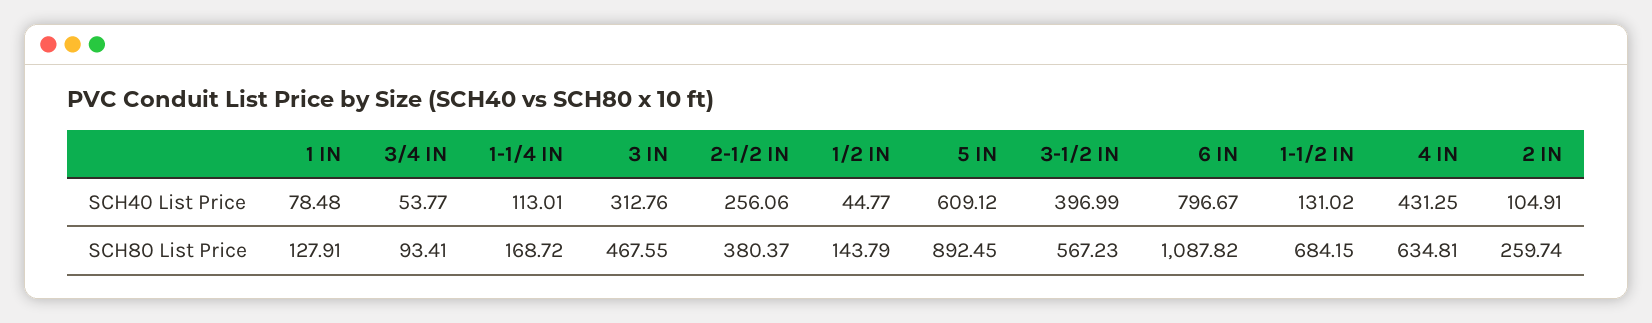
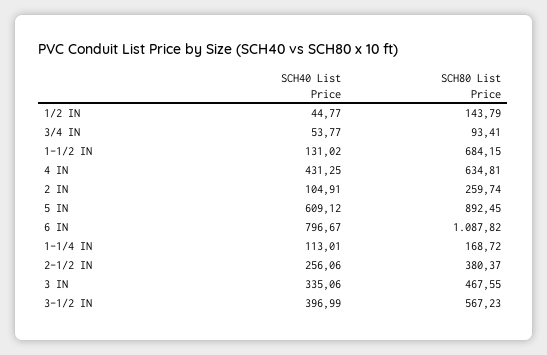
  {
-   "1 IN": {
-     "SCH40 List Price": 78.48,
-     "SCH80 List Price": 127.91
-   },
    "3/4 IN": {
      "SCH40 List Price": 53.77,
      "SCH80 List Price": 93.41
    },
    "1-1/4 IN": {
      "SCH40 List Price": 113.01,
      "SCH80 List Price": 168.72
    },
    "3 IN": {
-     "SCH40 List Price": 312.76,
+     "SCH40 List Price": 335.06,
      "SCH80 List Price": 467.55
    },
    "2-1/2 IN": {
      "SCH40 List Price": 256.06,
      "SCH80 List Price": 380.37
    },
    "1/2 IN": {
      "SCH40 List Price": 44.77,
      "SCH80 List Price": 143.79
    },
    "5 IN": {
      "SCH40 List Price": 609.12,
      "SCH80 List Price": 892.45
    },
    "3-1/2 IN": {
      "SCH40 List Price": 396.99,
      "SCH80 List Price": 567.23
    },
    "6 IN": {
      "SCH40 List Price": 796.67,
      "SCH80 List Price": 1087.82
    },
    "1-1/2 IN": {
      "SCH40 List Price": 131.02,
      "SCH80 List Price": 684.15
    },
    "4 IN": {
      "SCH40 List Price": 431.25,
      "SCH80 List Price": 634.81
    },
    "2 IN": {
      "SCH40 List Price": 104.91,
      "SCH80 List Price": 259.74
    }
  }

